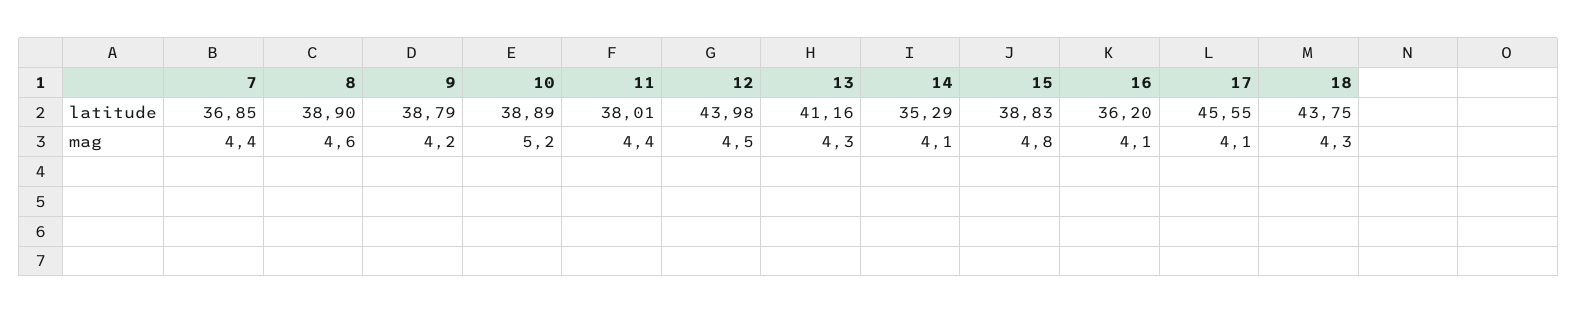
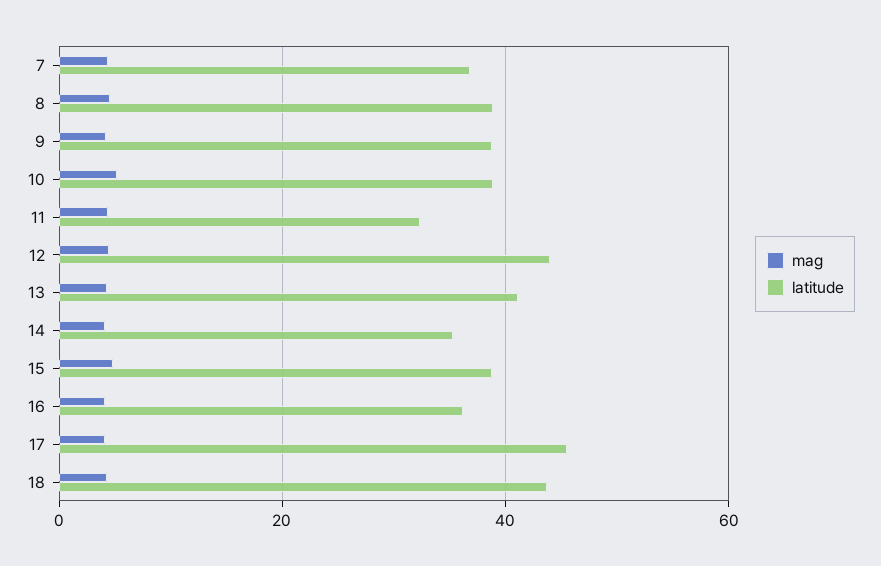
  {
    "latitude": {
      "7": 36.85,
      "8": 38.9,
      "9": 38.79,
      "10": 38.89,
-     "11": 38.01,
+     "11": 32,
      "12": 43.98,
      "13": 41.16,
      "14": 35.29,
      "15": 38.83,
      "16": 36.2,
      "17": 45.55,
      "18": 43.75
    },
    "mag": {
      "7": 4.4,
      "8": 4.6,
      "9": 4.2,
      "10": 5.2,
      "11": 4.4,
      "12": 4.5,
      "13": 4.3,
      "14": 4.1,
      "15": 4.8,
      "16": 4.1,
      "17": 4.1,
      "18": 4.3
    }
  }

